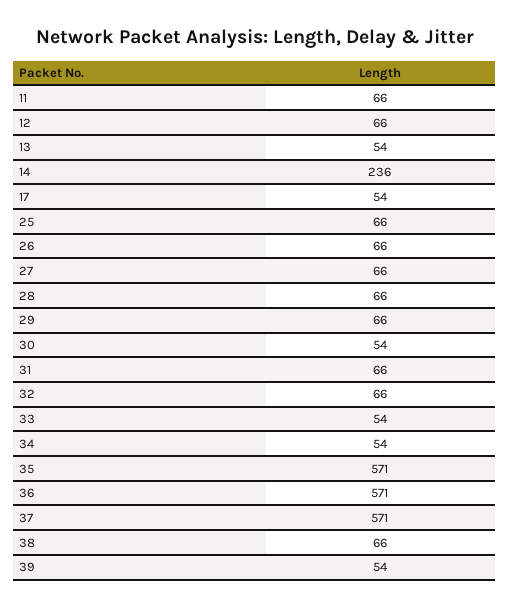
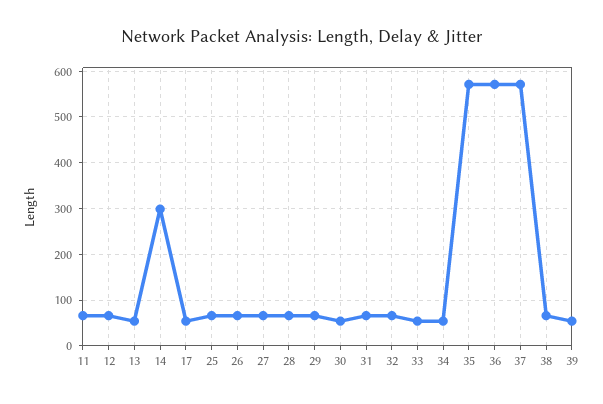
  {
    "11": 66,
    "12": 66,
    "13": 54,
-   "14": 236,
+   "14": 300,
    "17": 54,
    "25": 66,
    "26": 66,
    "27": 66,
    "28": 66,
    "29": 66,
    "30": 54,
    "31": 66,
    "32": 66,
    "33": 54,
    "34": 54,
    "35": 571,
    "36": 571,
    "37": 571,
    "38": 66,
    "39": 54
  }

